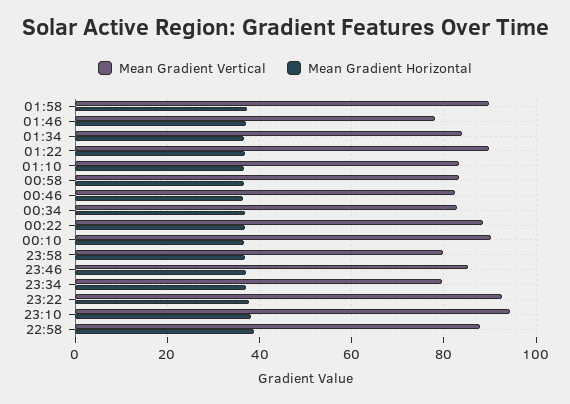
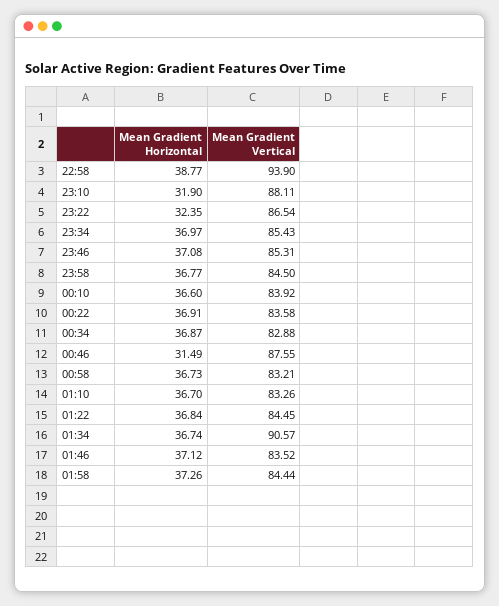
  {
    "Mean Gradient Vertical": {
-     "01:58": 90,
+     "01:58": 84.44,
-     "01:46": 78,
+     "01:46": 83.52,
-     "01:34": 84,
+     "01:34": 90.57,
-     "01:22": 90,
+     "01:22": 84.45,
      "01:10": 83.26,
      "00:58": 83.21,
-     "00:46": 82,
+     "00:46": 87.55,
      "00:34": 82.88,
-     "00:22": 88,
+     "00:22": 83.58,
-     "00:10": 90,
+     "00:10": 83.92,
-     "23:58": 80,
+     "23:58": 84.5,
      "23:46": 85.31,
-     "23:34": 80,
+     "23:34": 85.43,
-     "23:22": 92,
+     "23:22": 86.54,
-     "23:10": 94,
+     "23:10": 88.11,
-     "22:58": 88
+     "22:58": 93.9
    },
    "Mean Gradient Horizontal": {
      "01:58": 37.26,
      "01:46": 37.12,
      "01:34": 36.74,
      "01:22": 36.84,
      "01:10": 36.7,
      "00:58": 36.73,
-     "00:46": 36,
+     "00:46": 31.49,
      "00:34": 36.87,
      "00:22": 36.91,
      "00:10": 36.6,
      "23:58": 36.77,
      "23:46": 37.08,
      "23:34": 36.97,
-     "23:22": 38,
+     "23:22": 32.35,
-     "23:10": 38,
+     "23:10": 31.9,
      "22:58": 38.77
    }
  }

